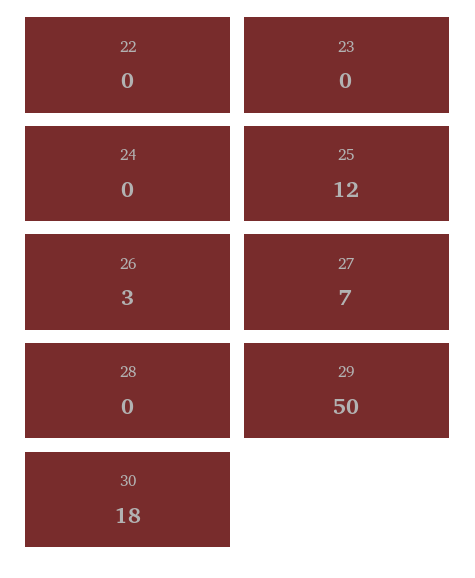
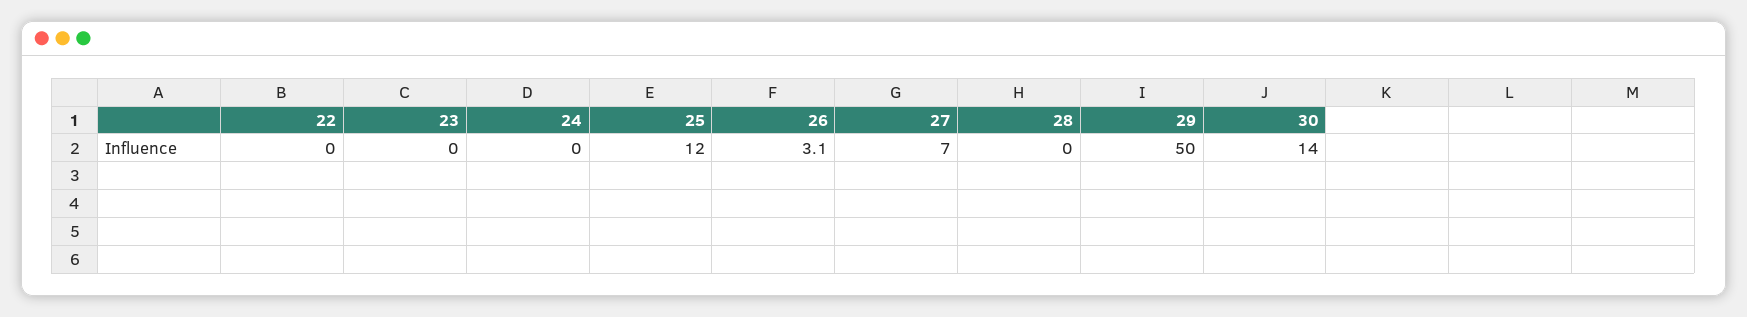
  {
    "22": 0,
    "23": 0,
    "24": 0,
    "25": 12,
    "26": 3.1,
    "27": 7,
    "28": 0,
    "29": 50,
-   "30": 18
+   "30": 14
  }

